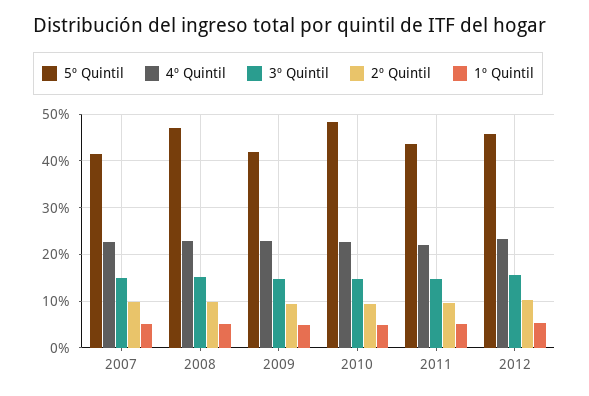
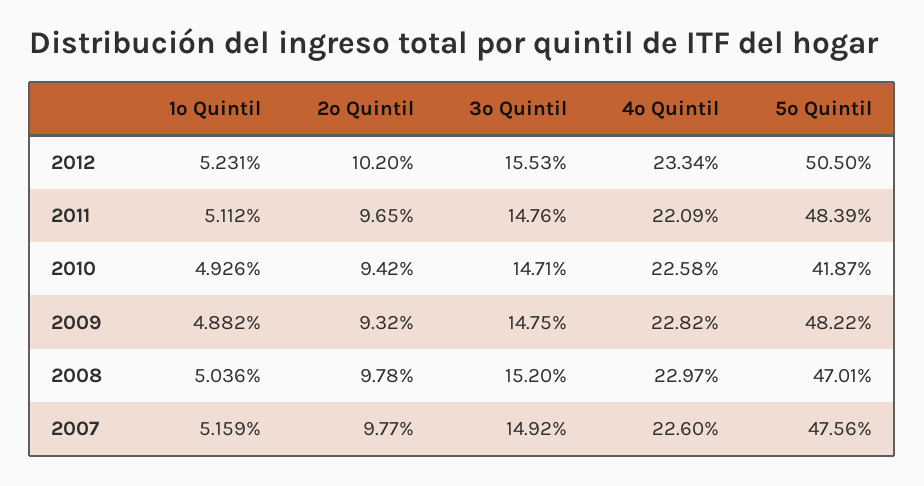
  {
    "5º Quintil": {
-     "2007": 42,
+     "2007": 47.56,
      "2008": 47.01,
-     "2009": 42,
+     "2009": 48.22,
-     "2010": 48,
+     "2010": 41.87,
-     "2011": 44,
+     "2011": 48.39,
-     "2012": 46
+     "2012": 50.5
    },
    "4º Quintil": {
      "2007": 22.6,
      "2008": 22.97,
      "2009": 22.82,
      "2010": 22.58,
      "2011": 22.09,
      "2012": 23.34
    },
    "3º Quintil": {
      "2007": 14.92,
      "2008": 15.2,
      "2009": 14.75,
      "2010": 14.71,
      "2011": 14.76,
      "2012": 15.53
    },
    "2º Quintil": {
      "2007": 9.77,
      "2008": 9.78,
      "2009": 9.32,
      "2010": 9.42,
      "2011": 9.65,
      "2012": 10.2
    },
    "1º Quintil": {
      "2007": 5.159,
      "2008": 5.036,
      "2009": 4.882,
      "2010": 4.926,
      "2011": 5.112,
      "2012": 5.231
    }
  }

